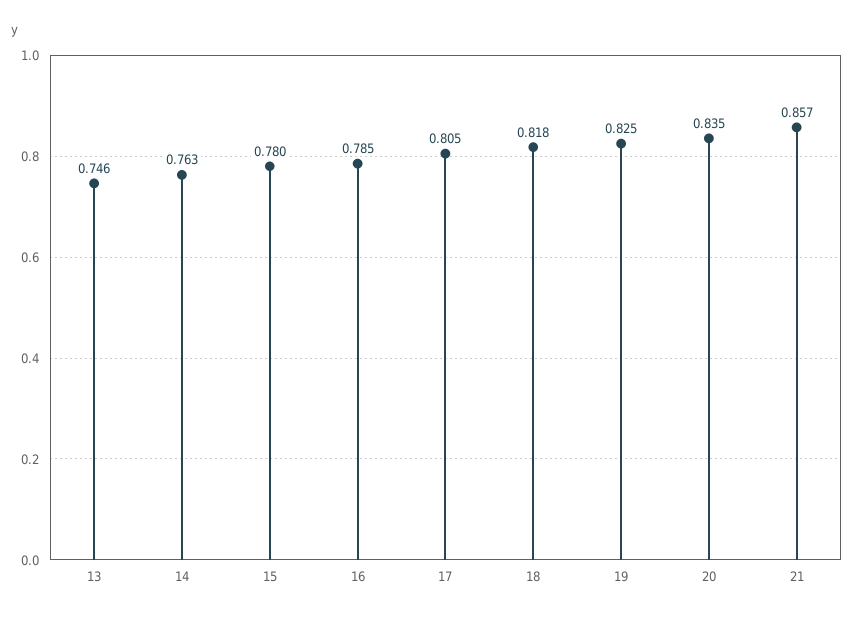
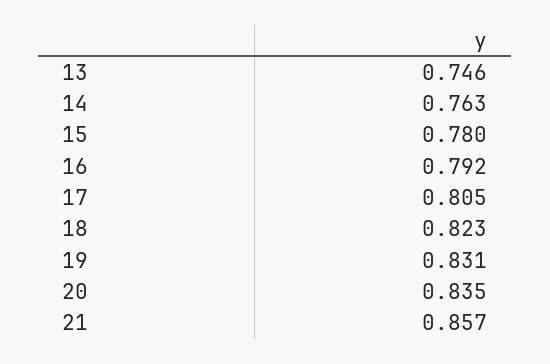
  {
    "13": 0.746,
    "14": 0.763,
    "15": 0.78,
-   "16": 0.785,
+   "16": 0.792,
    "17": 0.805,
-   "18": 0.818,
+   "18": 0.823,
-   "19": 0.825,
+   "19": 0.831,
    "20": 0.835,
    "21": 0.857
  }

